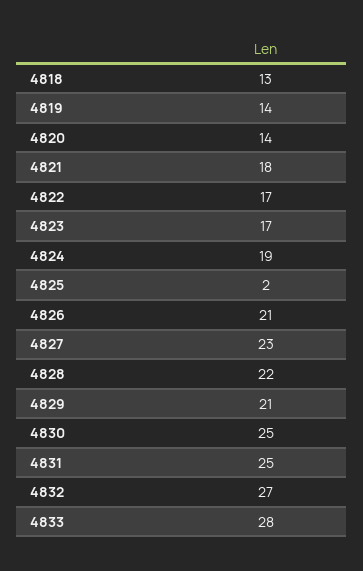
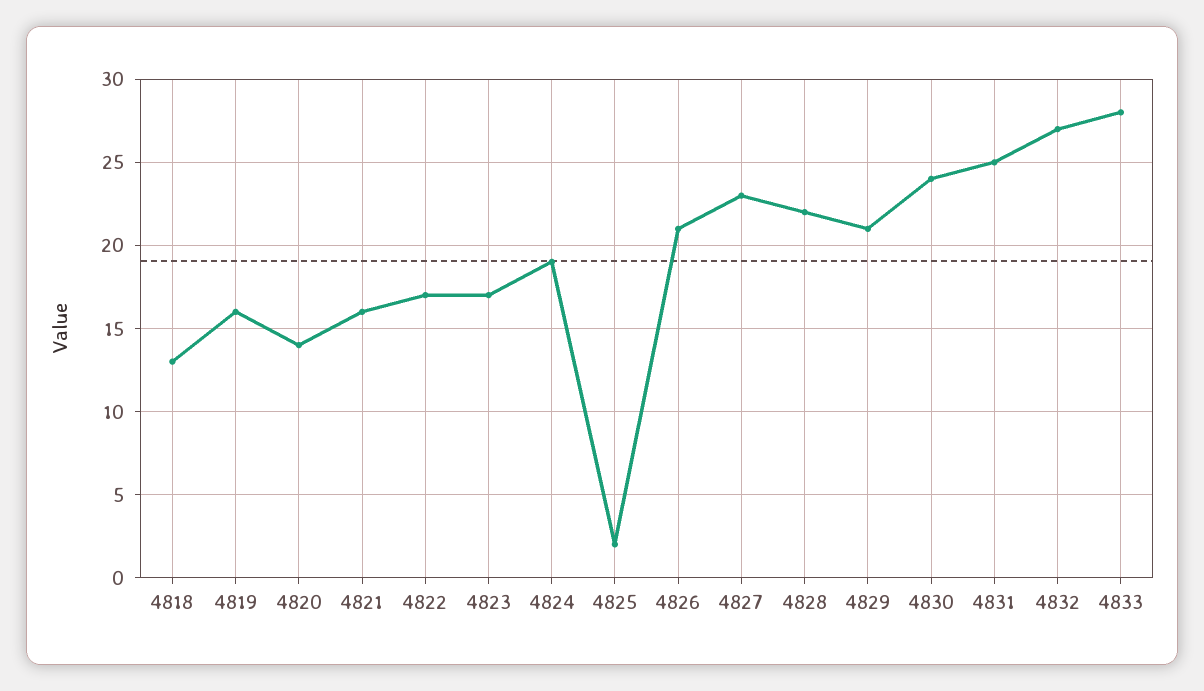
  {
    "4818": 13,
-   "4819": 14,
+   "4819": 16,
    "4820": 14,
-   "4821": 18,
+   "4821": 16,
    "4822": 17,
    "4823": 17,
    "4824": 19,
    "4825": 2,
    "4826": 21,
    "4827": 23,
    "4828": 22,
    "4829": 21,
-   "4830": 25,
+   "4830": 24,
    "4831": 25,
    "4832": 27,
    "4833": 28
  }

